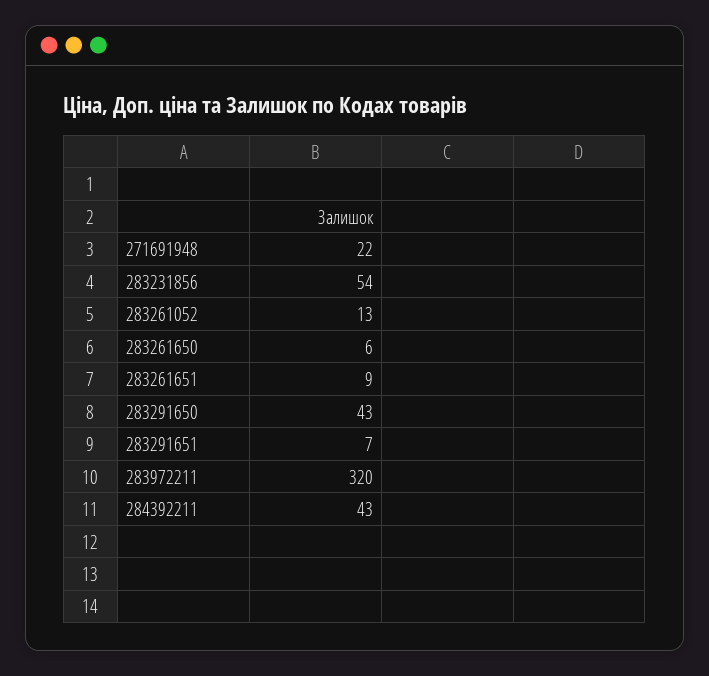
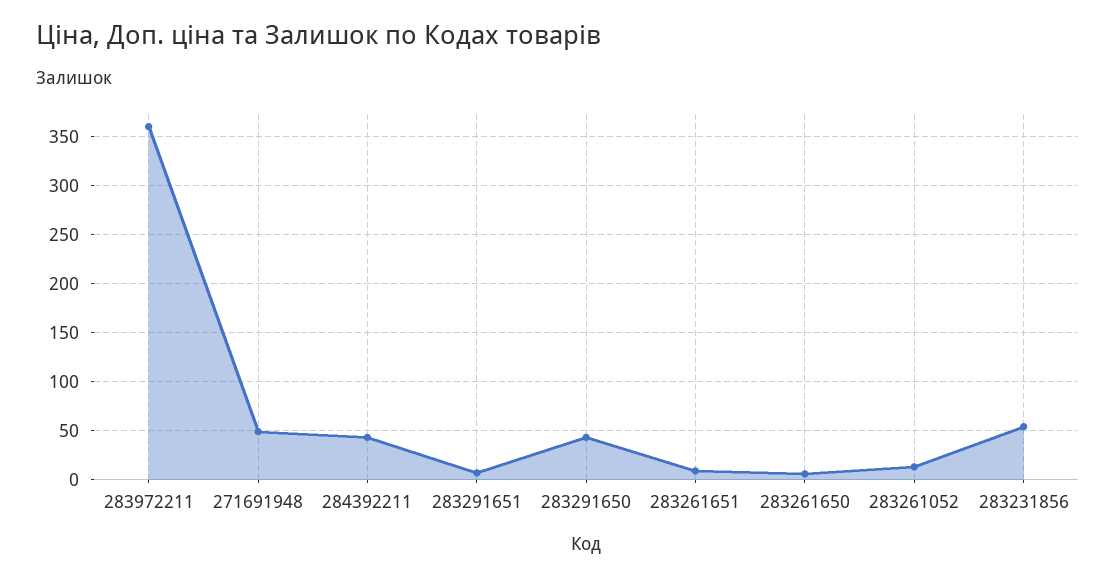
  {
-   "271691948": 22,
+   "271691948": 50,
    "283231856": 54,
    "283261052": 13,
    "283261650": 6,
    "283261651": 9,
    "283291650": 43,
    "283291651": 7,
-   "283972211": 320,
+   "283972211": 360,
    "284392211": 43
  }

